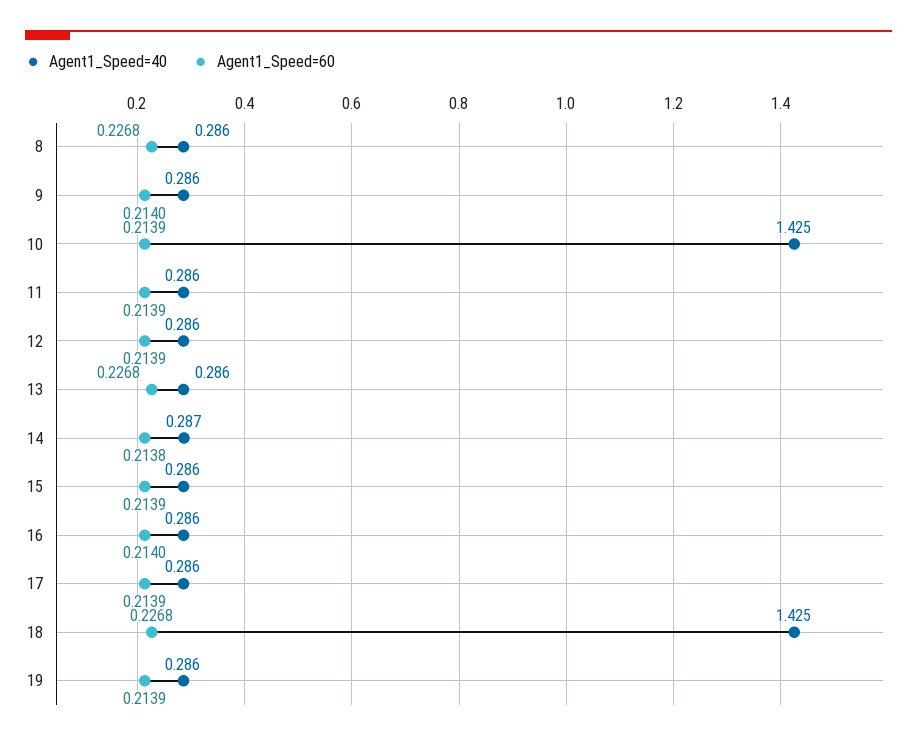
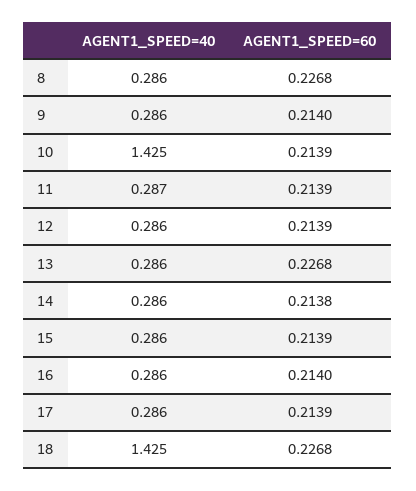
  {
    "Agent1_Speed=40": {
      "8": 0.286,
      "9": 0.286,
      "10": 1.425,
-     "11": 0.286,
+     "11": 0.287,
      "12": 0.286,
      "13": 0.286,
-     "14": 0.287,
+     "14": 0.286,
      "15": 0.286,
      "16": 0.286,
      "17": 0.286,
-     "18": 1.425,
+     "18": 1.425
-     "19": 0.286
    },
    "Agent1_Speed=60": {
      "8": 0.2268,
      "9": 0.214,
      "10": 0.2139,
      "11": 0.2139,
      "12": 0.2139,
      "13": 0.2268,
      "14": 0.2138,
      "15": 0.2139,
      "16": 0.214,
      "17": 0.2139,
-     "18": 0.2268,
+     "18": 0.2268
-     "19": 0.2139
    }
  }

